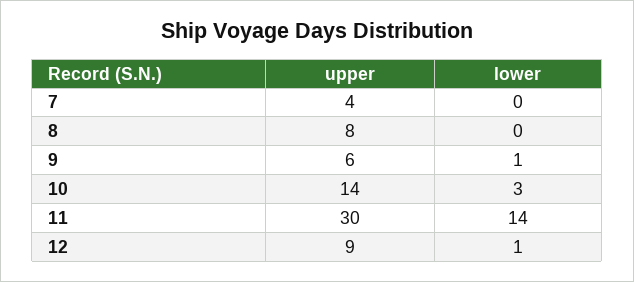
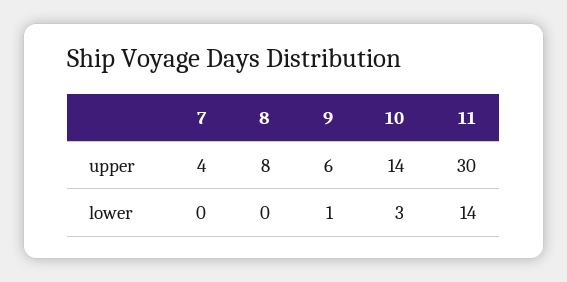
  {
    "upper": {
      "7": 4,
      "8": 8,
      "9": 6,
      "10": 14,
-     "11": 30,
+     "11": 30
-     "12": 9
    },
    "lower": {
      "7": 0,
      "8": 0,
      "9": 1,
      "10": 3,
-     "11": 14,
+     "11": 14
-     "12": 1
    }
  }

